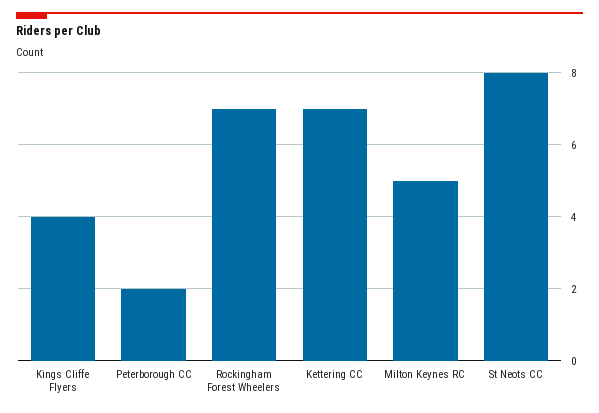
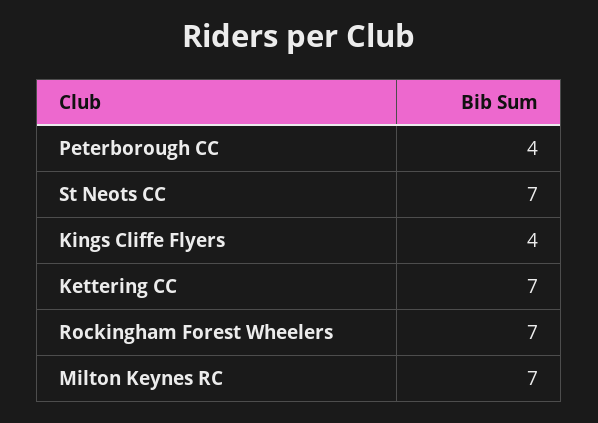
  {
    "Kings Cliffe Flyers": 4,
-   "Peterborough CC": 2,
+   "Peterborough CC": 4,
    "Rockingham Forest Wheelers": 7,
    "Kettering CC": 7,
-   "Milton Keynes RC": 5,
+   "Milton Keynes RC": 7,
-   "St Neots CC": 8
+   "St Neots CC": 7
  }

